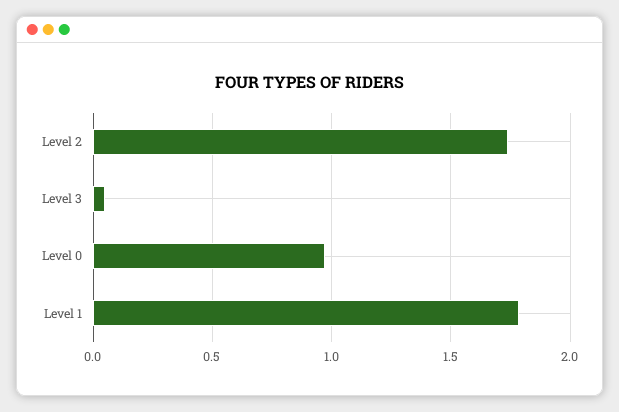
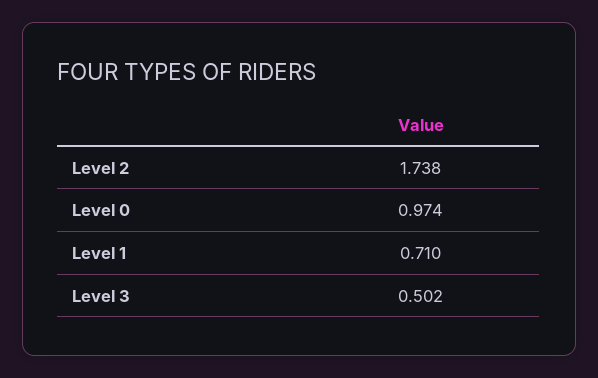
  {
    "Level 2": 1.738,
-   "Level 3": 0.05,
+   "Level 3": 0.502,
    "Level 0": 0.974,
-   "Level 1": 1.8
+   "Level 1": 0.71
  }

